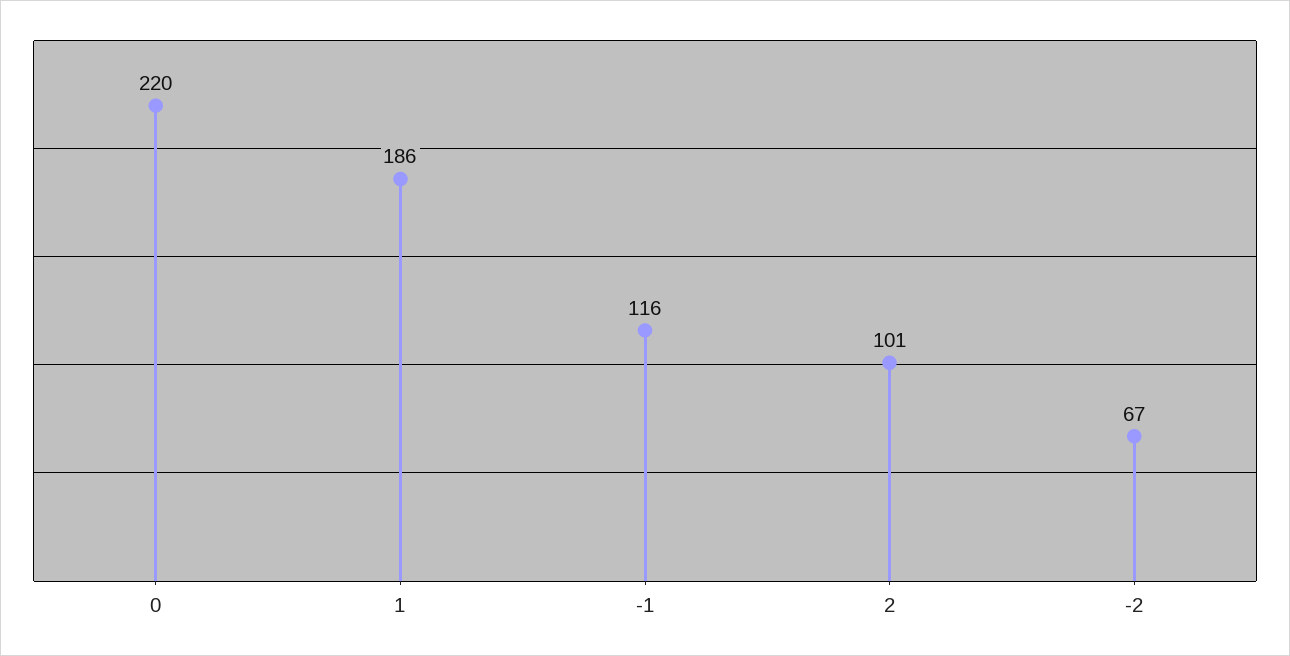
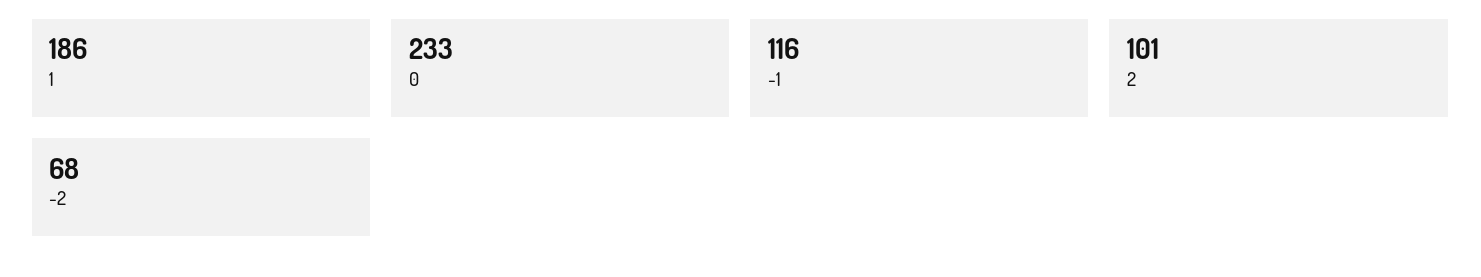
  {
-   "0": 220,
+   "0": 233,
    "1": 186,
    "-1": 116,
    "2": 101,
-   "-2": 67
+   "-2": 68
  }

